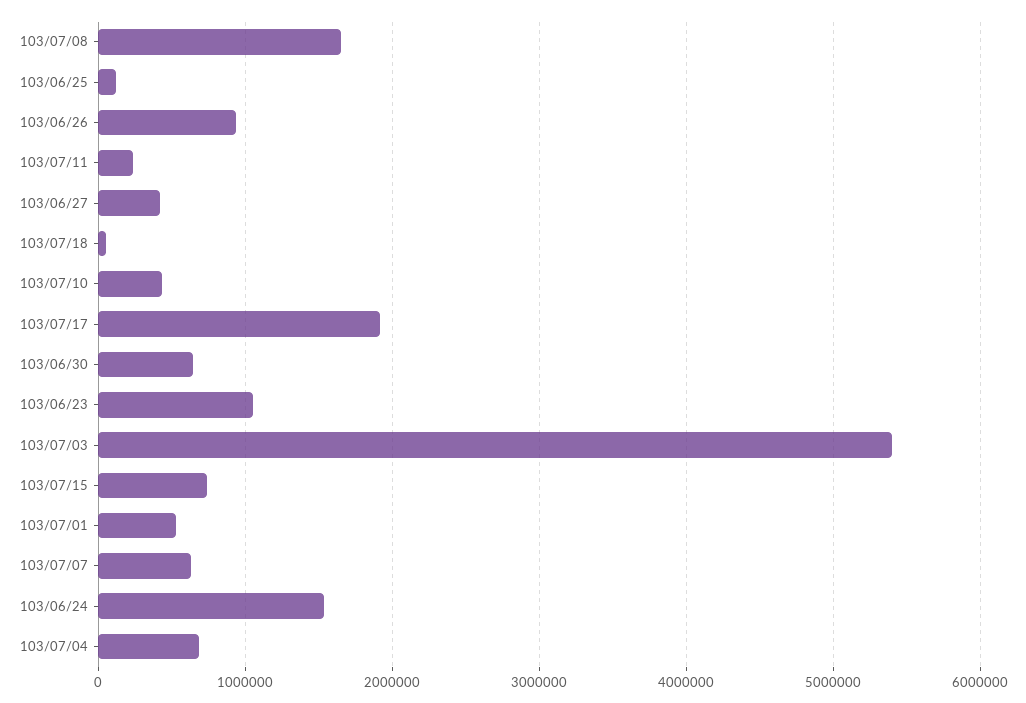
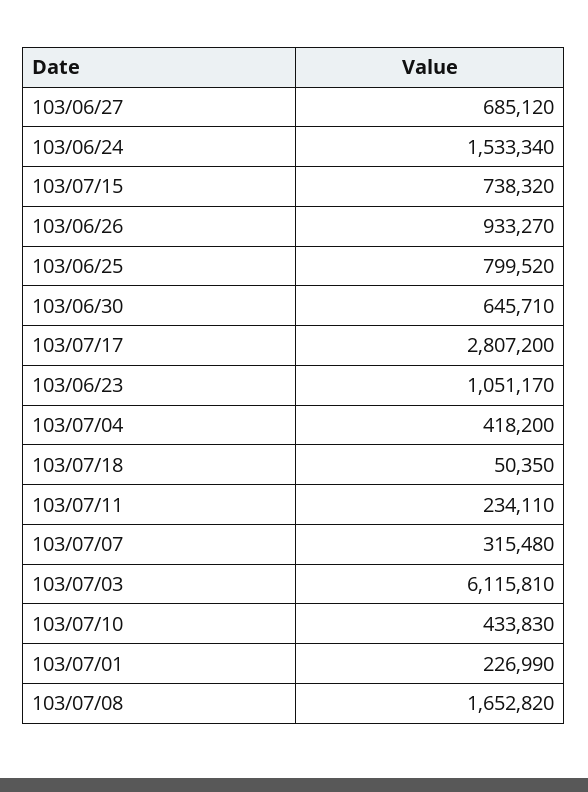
  {
    "103/07/08": 1652820,
-   "103/06/25": 100000,
+   "103/06/25": 799520,
    "103/06/26": 933270,
    "103/07/11": 234110,
-   "103/06/27": 400000,
+   "103/06/27": 685120,
    "103/07/18": 50350,
    "103/07/10": 433830,
-   "103/07/17": 1900000,
+   "103/07/17": 2807200,
    "103/06/30": 645710,
    "103/06/23": 1051170,
-   "103/07/03": 5400000,
+   "103/07/03": 6115810,
    "103/07/15": 738320,
-   "103/07/01": 500000,
+   "103/07/01": 226990,
-   "103/07/07": 600000,
+   "103/07/07": 315480,
    "103/06/24": 1533340,
-   "103/07/04": 700000
+   "103/07/04": 418200
  }

